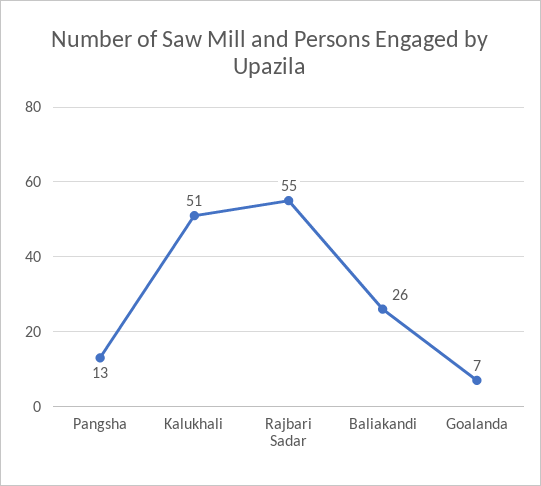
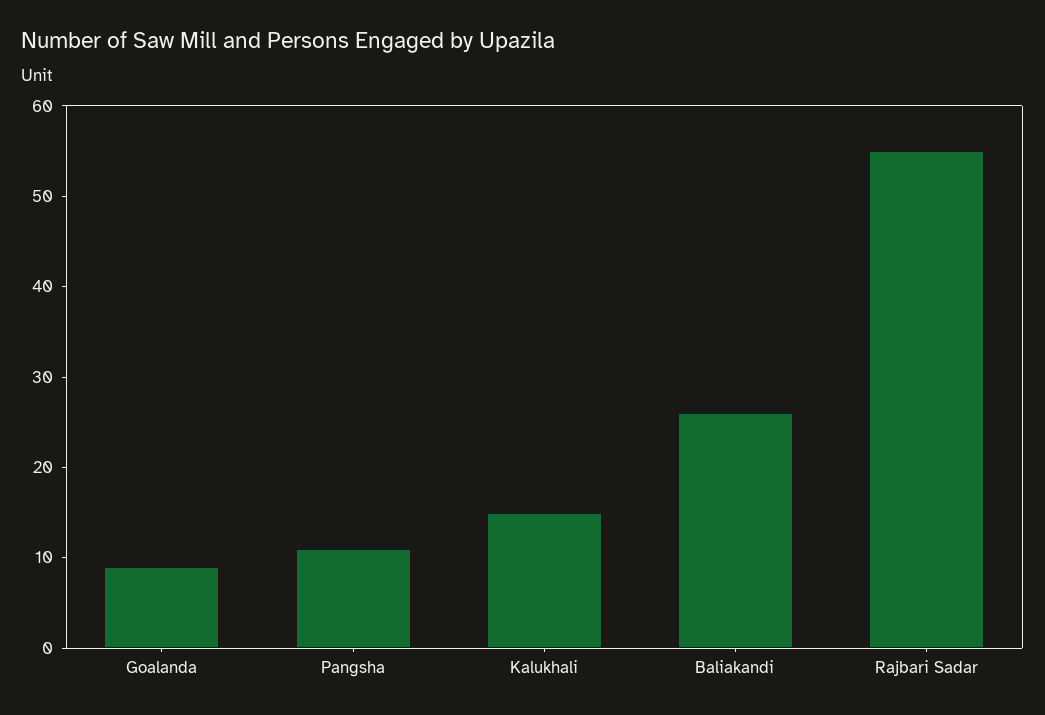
  {
-   "Pangsha": 13,
+   "Pangsha": 11,
-   "Kalukhali": 51,
+   "Kalukhali": 15,
    "Rajbari Sadar": 55,
    "Baliakandi": 26,
-   "Goalanda": 7
+   "Goalanda": 9
  }

